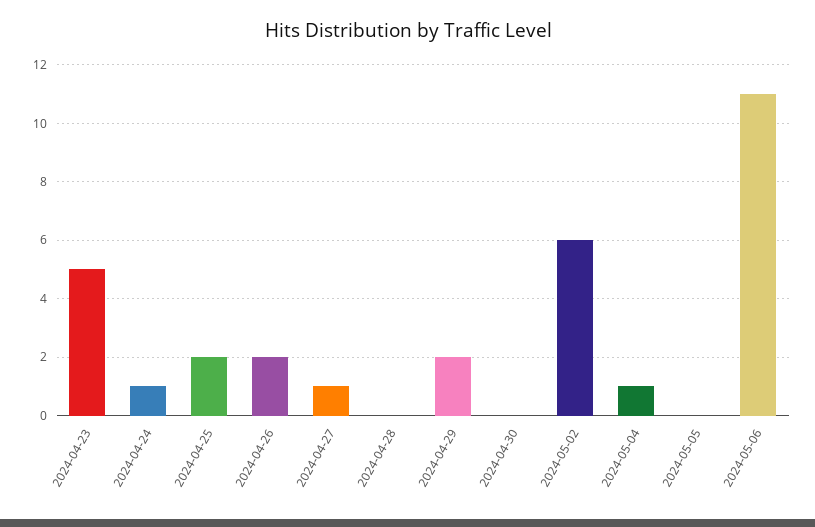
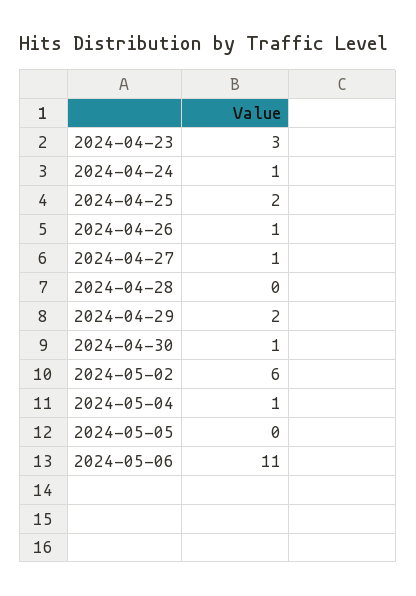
  {
-   "2024-04-23": 5,
+   "2024-04-23": 3,
    "2024-04-24": 1,
    "2024-04-25": 2,
-   "2024-04-26": 2,
+   "2024-04-26": 1,
    "2024-04-27": 1,
    "2024-04-28": 0,
    "2024-04-29": 2,
-   "2024-04-30": 0,
+   "2024-04-30": 1,
    "2024-05-02": 6,
    "2024-05-04": 1,
    "2024-05-05": 0,
    "2024-05-06": 11
  }

